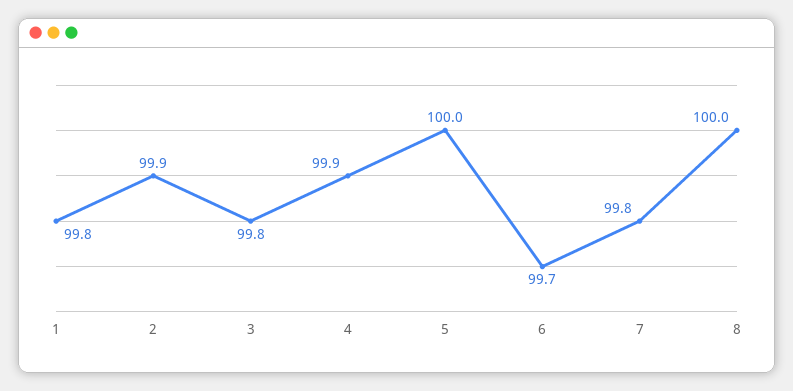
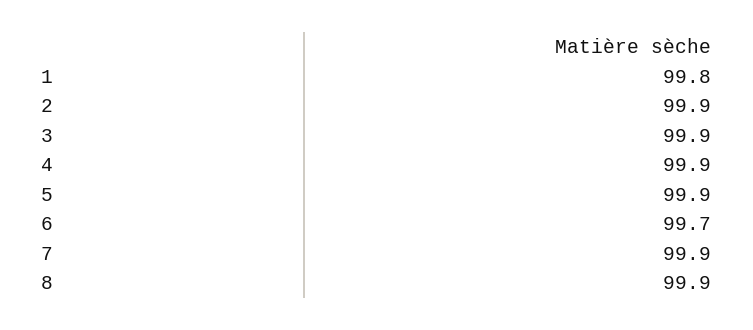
  {
    "1": 99.8,
    "2": 99.9,
-   "3": 99.8,
+   "3": 99.9,
    "4": 99.9,
-   "5": 100,
+   "5": 99.9,
    "6": 99.7,
-   "7": 99.8,
+   "7": 99.9,
-   "8": 100
+   "8": 99.9
  }

